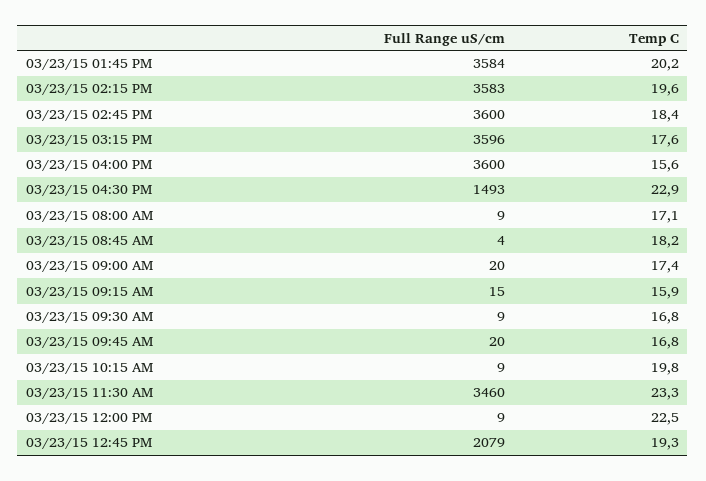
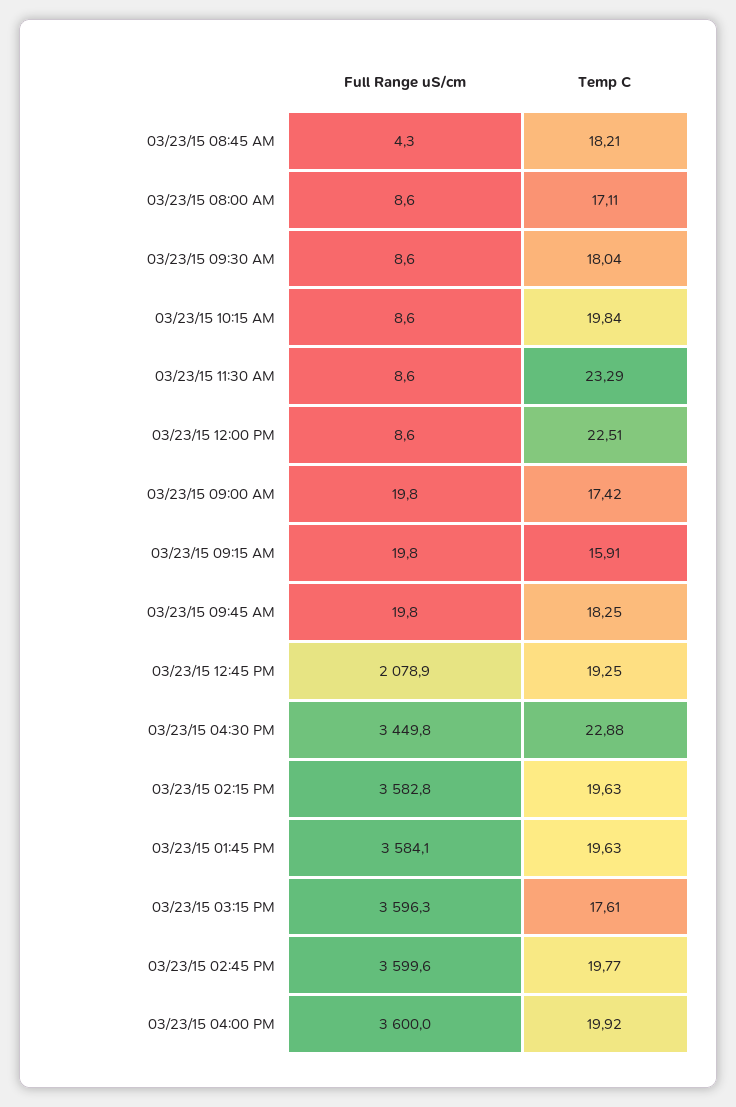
  {
    "Full Range uS/cm": {
      "03/23/15 01:45 PM": 3584.1,
      "03/23/15 02:15 PM": 3582.8,
      "03/23/15 02:45 PM": 3599.6,
      "03/23/15 03:15 PM": 3596.3,
      "03/23/15 04:00 PM": 3600,
-     "03/23/15 04:30 PM": 1493,
+     "03/23/15 04:30 PM": 3449.8,
      "03/23/15 08:00 AM": 8.6,
      "03/23/15 08:45 AM": 4.3,
      "03/23/15 09:00 AM": 19.8,
-     "03/23/15 09:15 AM": 15,
+     "03/23/15 09:15 AM": 19.8,
      "03/23/15 09:30 AM": 8.6,
      "03/23/15 09:45 AM": 19.8,
      "03/23/15 10:15 AM": 8.6,
-     "03/23/15 11:30 AM": 3460,
+     "03/23/15 11:30 AM": 8.6,
      "03/23/15 12:00 PM": 8.6,
      "03/23/15 12:45 PM": 2078.9
    },
    "Temp C": {
-     "03/23/15 01:45 PM": 20.2,
+     "03/23/15 01:45 PM": 19.63,
      "03/23/15 02:15 PM": 19.63,
-     "03/23/15 02:45 PM": 18.4,
+     "03/23/15 02:45 PM": 19.77,
      "03/23/15 03:15 PM": 17.61,
-     "03/23/15 04:00 PM": 15.6,
+     "03/23/15 04:00 PM": 19.92,
      "03/23/15 04:30 PM": 22.88,
      "03/23/15 08:00 AM": 17.11,
      "03/23/15 08:45 AM": 18.21,
      "03/23/15 09:00 AM": 17.42,
      "03/23/15 09:15 AM": 15.91,
-     "03/23/15 09:30 AM": 16.8,
+     "03/23/15 09:30 AM": 18.04,
-     "03/23/15 09:45 AM": 16.8,
+     "03/23/15 09:45 AM": 18.25,
      "03/23/15 10:15 AM": 19.84,
      "03/23/15 11:30 AM": 23.29,
      "03/23/15 12:00 PM": 22.51,
      "03/23/15 12:45 PM": 19.25
    }
  }

